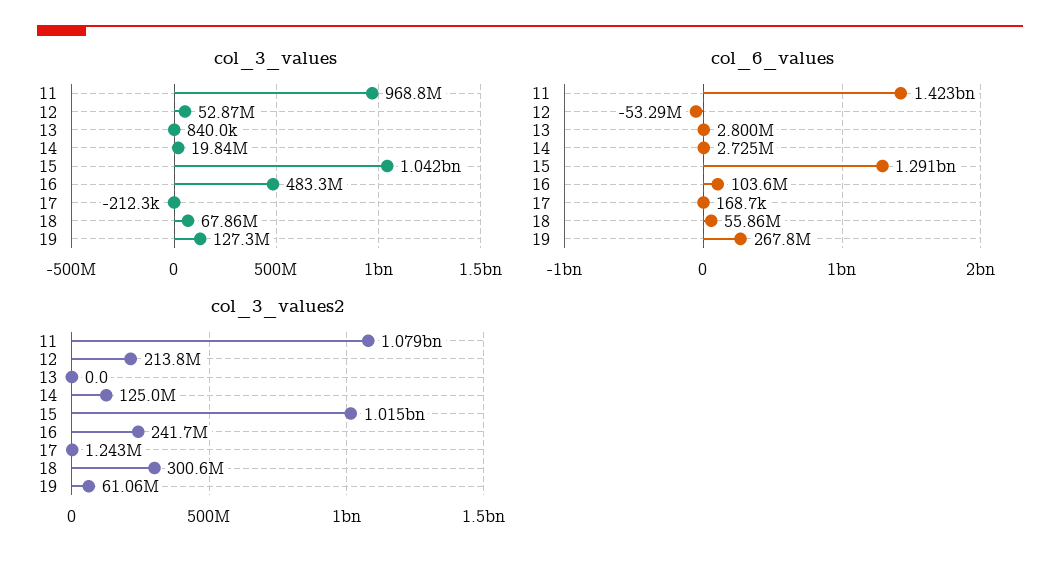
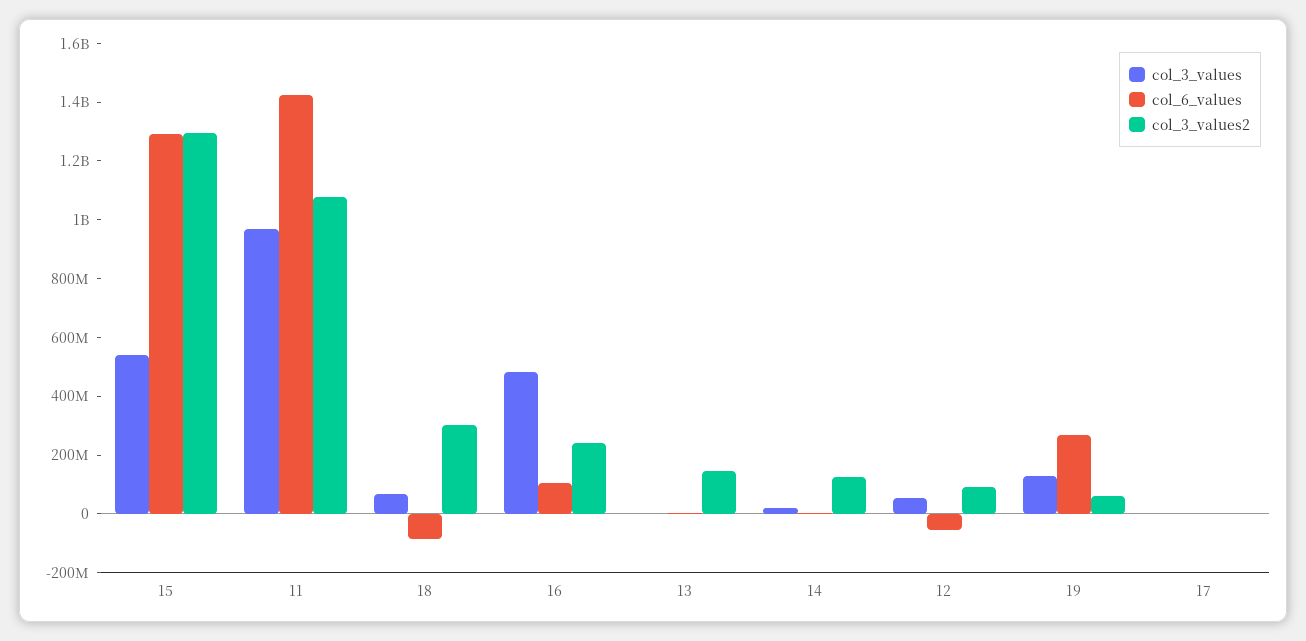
  {
    "col_3_values": {
      "11": 968800000,
      "12": 52870000,
      "13": 840000,
      "14": 19840000,
-     "15": 1042000000,
+     "15": 550000000,
      "16": 483300000,
      "17": -212300,
      "18": 67860000,
      "19": 127300000
    },
    "col_6_values": {
      "11": 1423000000,
      "12": -53290000,
      "13": 2800000,
      "14": 2725000,
      "15": 1291000000,
      "16": 103600000,
      "17": 168700,
-     "18": 55860000,
+     "18": -100000000,
      "19": 267800000
    },
    "col_3_values2": {
      "11": 1079000000,
-     "12": 213800000,
+     "12": 100000000,
-     "13": 0,
+     "13": 150000000,
      "14": 125000000,
-     "15": 1015000000,
+     "15": 1300000000,
      "16": 241700000,
      "17": 1243000,
      "18": 300600000,
      "19": 61060000
    }
  }

